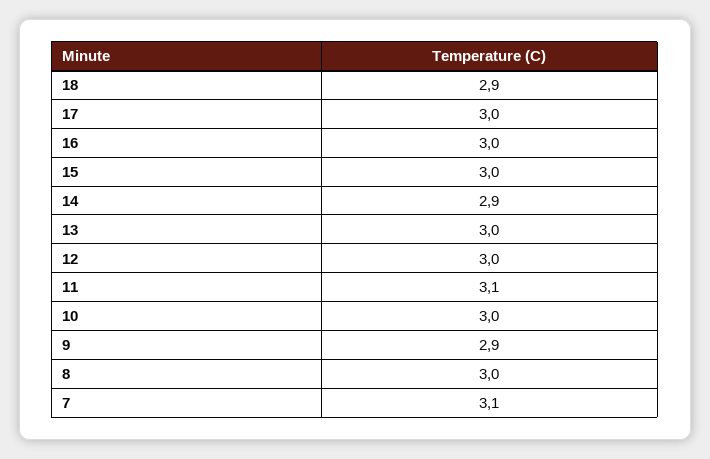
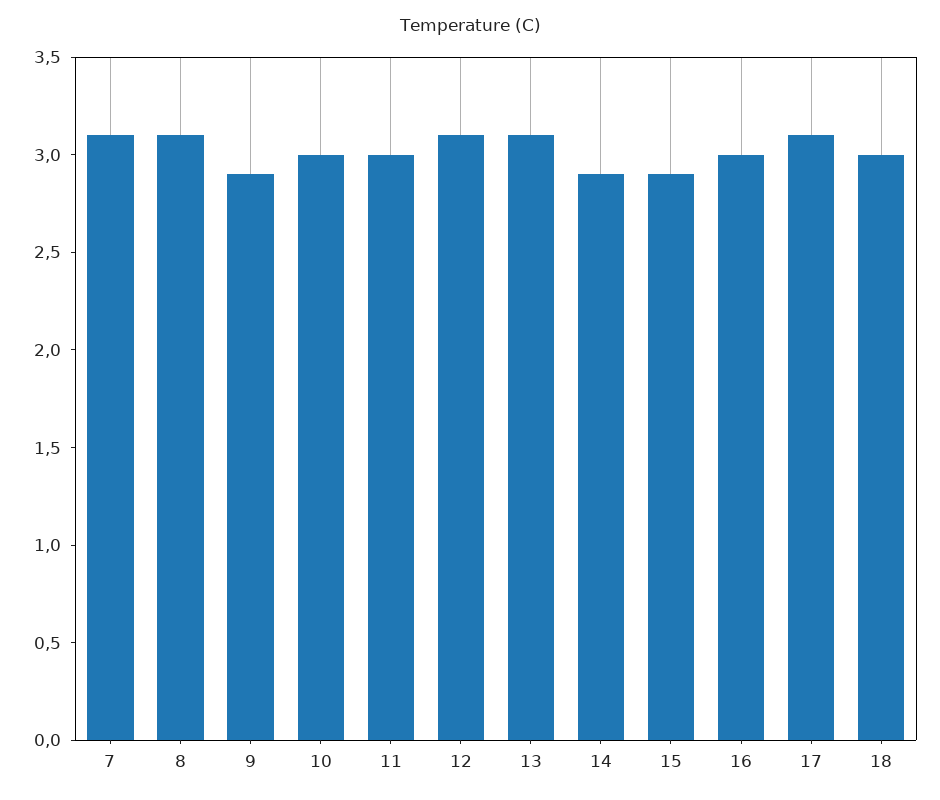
  {
-   "18": 2.9,
+   "18": 3,
-   "17": 3,
+   "17": 3.1,
    "16": 3,
-   "15": 3,
+   "15": 2.9,
    "14": 2.9,
-   "13": 3,
+   "13": 3.1,
-   "12": 3,
+   "12": 3.1,
-   "11": 3.1,
+   "11": 3,
    "10": 3,
    "9": 2.9,
-   "8": 3,
+   "8": 3.1,
    "7": 3.1
  }

